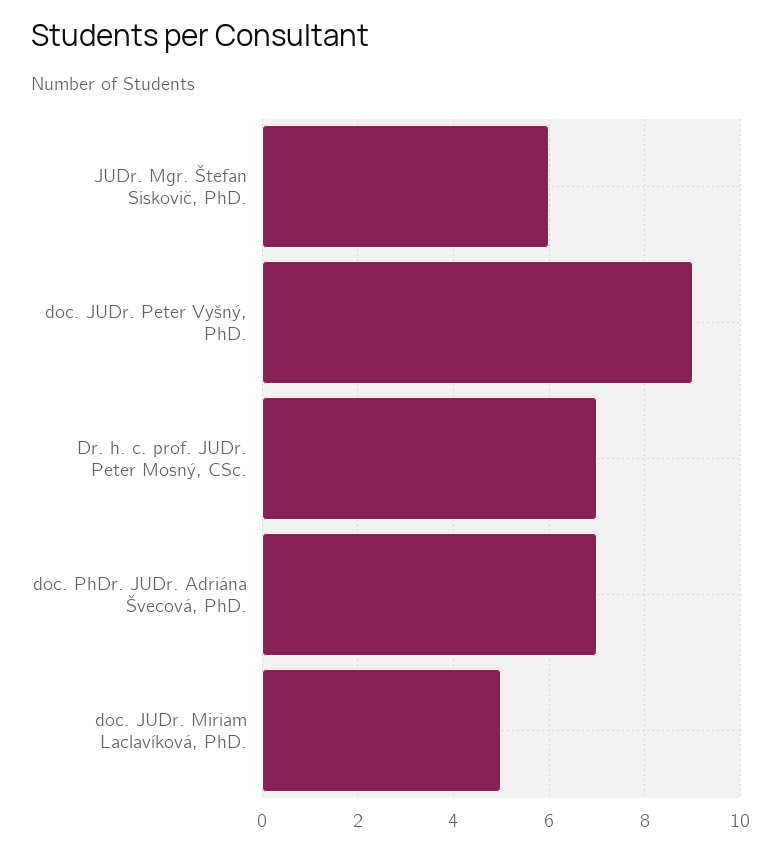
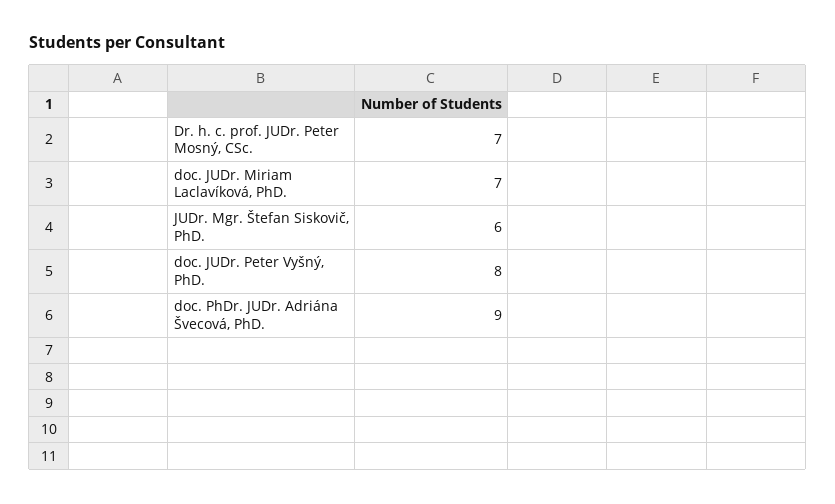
  {
    "JUDr. Mgr. Štefan Siskovič, PhD.": 6,
-   "doc. JUDr. Peter Vyšný, PhD.": 9,
+   "doc. JUDr. Peter Vyšný, PhD.": 8,
    "Dr. h. c. prof. JUDr. Peter Mosný, CSc.": 7,
-   "doc. PhDr. JUDr. Adriána Švecová, PhD.": 7,
+   "doc. PhDr. JUDr. Adriána Švecová, PhD.": 9,
-   "doc. JUDr. Miriam Laclavíková, PhD.": 5
+   "doc. JUDr. Miriam Laclavíková, PhD.": 7
  }

